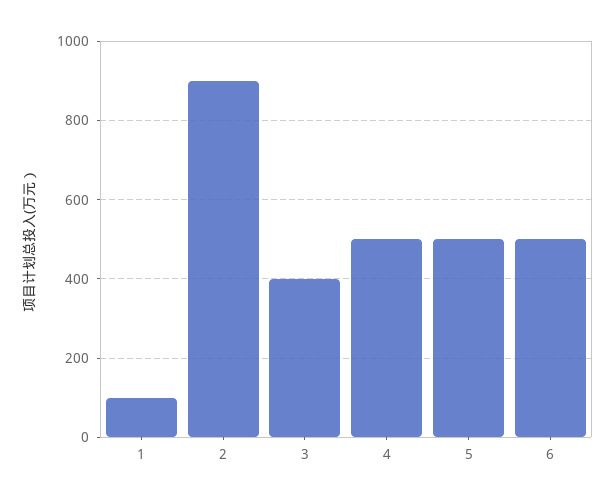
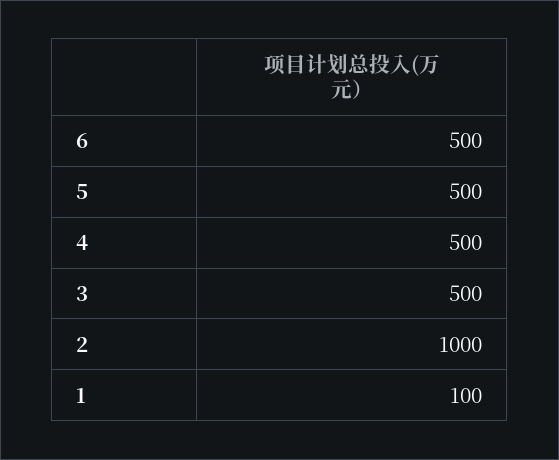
  {
    "1": 100,
-   "2": 900,
+   "2": 1000,
-   "3": 400,
+   "3": 500,
    "4": 500,
    "5": 500,
    "6": 500
  }

